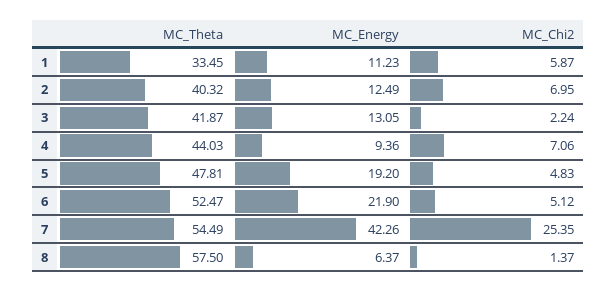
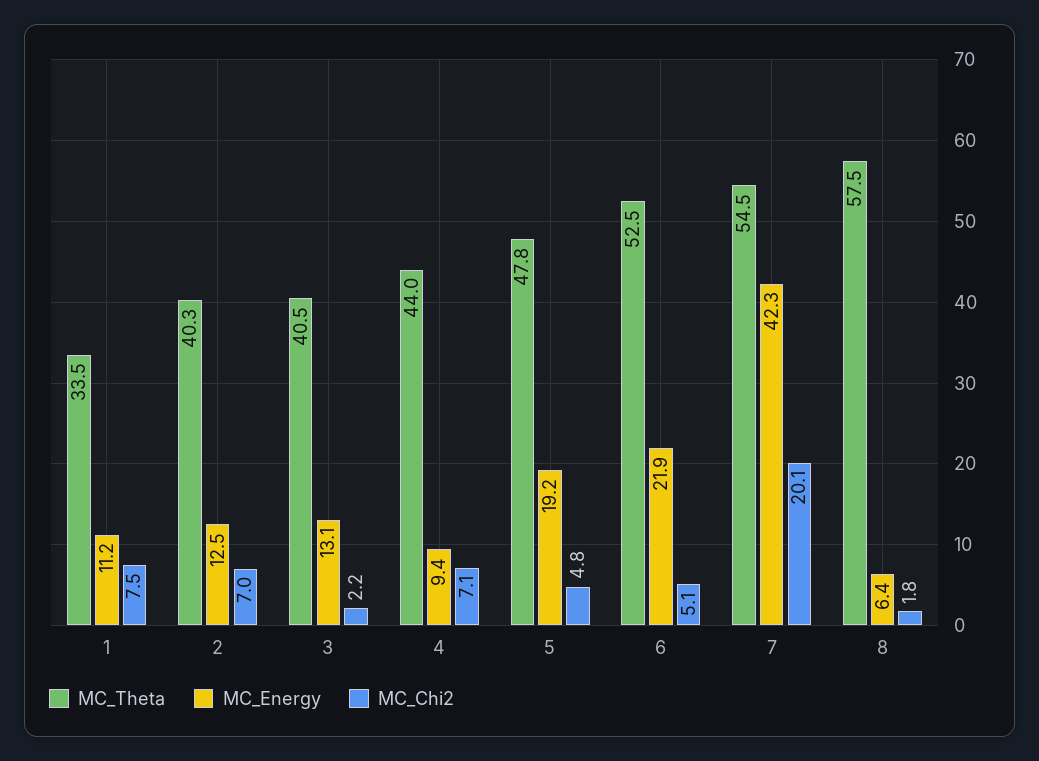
  {
    "MC_Theta": {
      "1": 33.45,
      "2": 40.32,
-     "3": 41.87,
+     "3": 40.5,
      "4": 44.03,
      "5": 47.81,
      "6": 52.47,
      "7": 54.49,
      "8": 57.5
    },
    "MC_Energy": {
      "1": 11.23,
      "2": 12.49,
      "3": 13.05,
      "4": 9.36,
      "5": 19.2,
      "6": 21.9,
      "7": 42.26,
      "8": 6.37
    },
    "MC_Chi2": {
-     "1": 5.87,
+     "1": 7.5,
      "2": 6.95,
      "3": 2.24,
      "4": 7.06,
      "5": 4.83,
      "6": 5.12,
-     "7": 25.35,
+     "7": 20.1,
-     "8": 1.37
+     "8": 1.8
    }
  }

